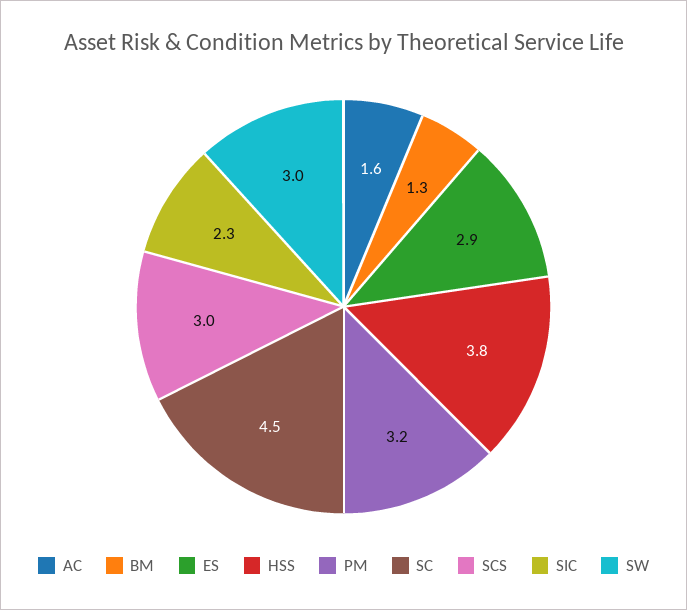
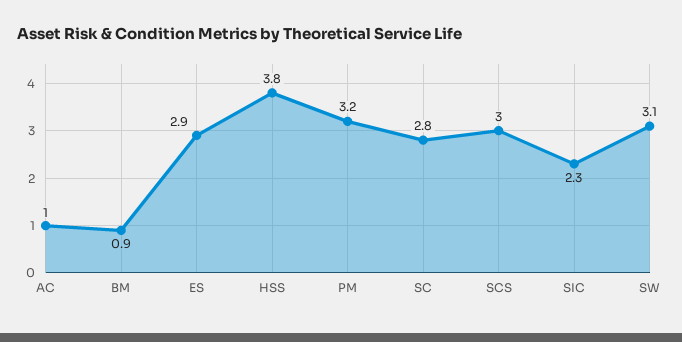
  {
-   "AC": 1.6,
+   "AC": 1,
-   "BM": 1.3,
+   "BM": 0.9,
    "ES": 2.9,
    "HSS": 3.8,
    "PM": 3.2,
-   "SC": 4.5,
+   "SC": 2.8,
    "SCS": 3,
    "SIC": 2.3,
-   "SW": 3
+   "SW": 3.1
  }

